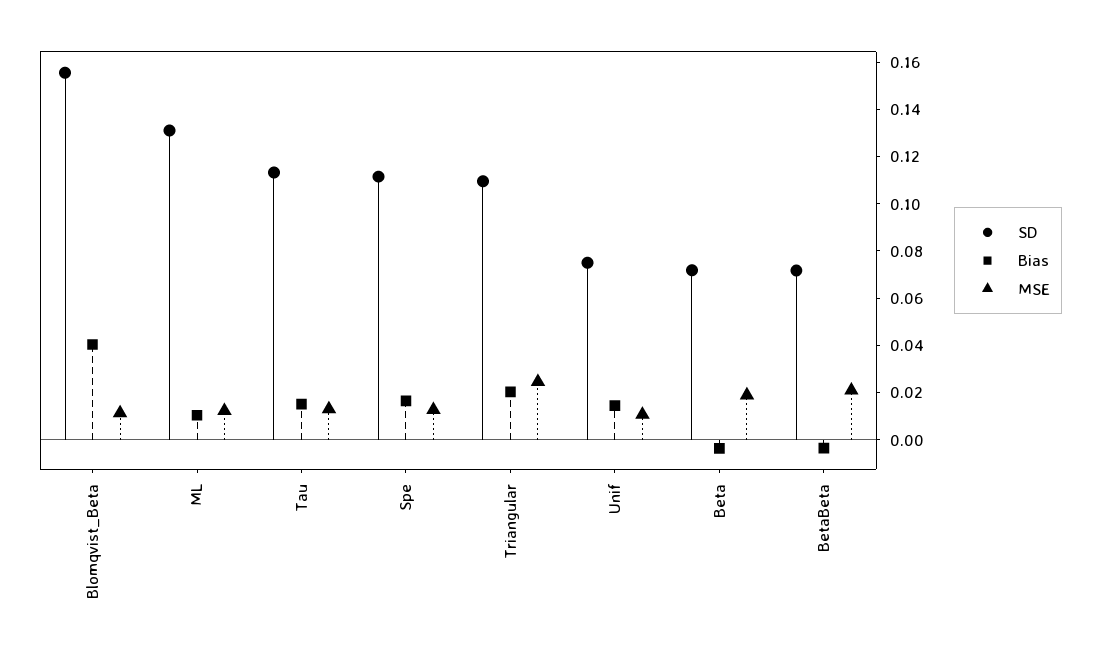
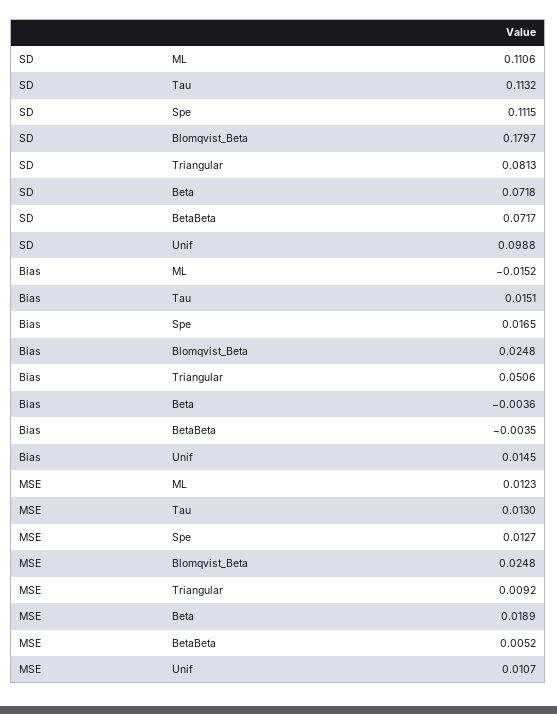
  {
    "SD": {
-     "Blomqvist_Beta": 0.155,
+     "Blomqvist_Beta": 0.1797,
-     "ML": 0.13,
+     "ML": 0.1106,
      "Tau": 0.1132,
      "Spe": 0.1115,
-     "Triangular": 0.11,
+     "Triangular": 0.0813,
-     "Unif": 0.075,
+     "Unif": 0.0988,
      "Beta": 0.0718,
      "BetaBeta": 0.0717
    },
    "Bias": {
-     "Blomqvist_Beta": 0.04,
+     "Blomqvist_Beta": 0.0248,
-     "ML": 0.01,
+     "ML": -0.0152,
      "Tau": 0.0151,
      "Spe": 0.0165,
-     "Triangular": 0.02,
+     "Triangular": 0.0506,
      "Unif": 0.0145,
      "Beta": -0.0036,
      "BetaBeta": -0.0035
    },
    "MSE": {
-     "Blomqvist_Beta": 0.01,
+     "Blomqvist_Beta": 0.0248,
      "ML": 0.0123,
      "Tau": 0.013,
      "Spe": 0.0127,
-     "Triangular": 0.025,
+     "Triangular": 0.0092,
      "Unif": 0.0107,
      "Beta": 0.0189,
-     "BetaBeta": 0.02
+     "BetaBeta": 0.0052
    }
  }

